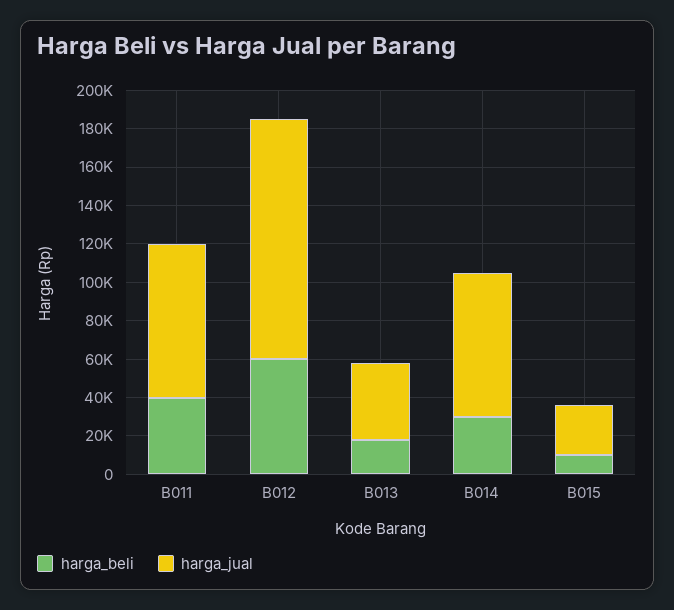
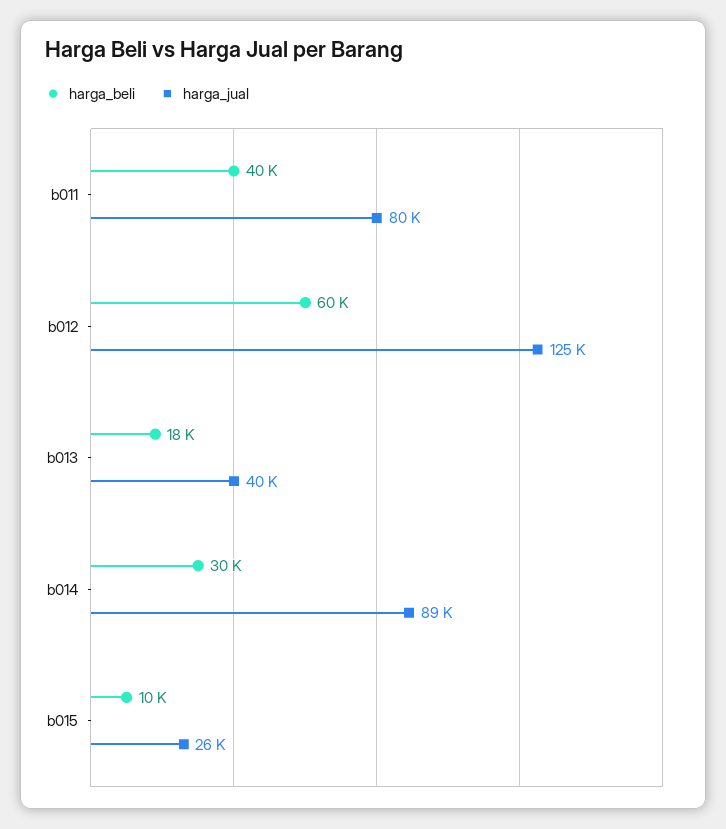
  {
    "harga_beli": {
      "B011": 40000,
      "B012": 60000,
      "B013": 18000,
      "B014": 30000,
      "B015": 10000
    },
    "harga_jual": {
      "B011": 80000,
      "B012": 125000,
      "B013": 40000,
-     "B014": 75000,
+     "B014": 89000,
      "B015": 26000
    }
  }

